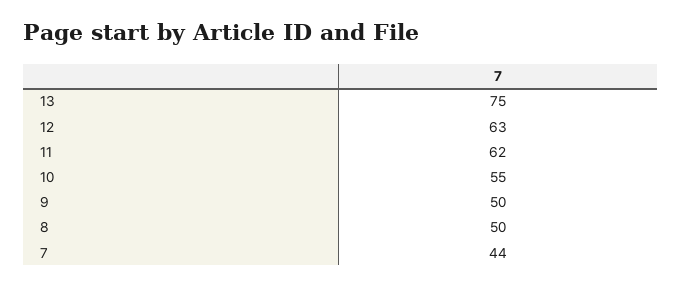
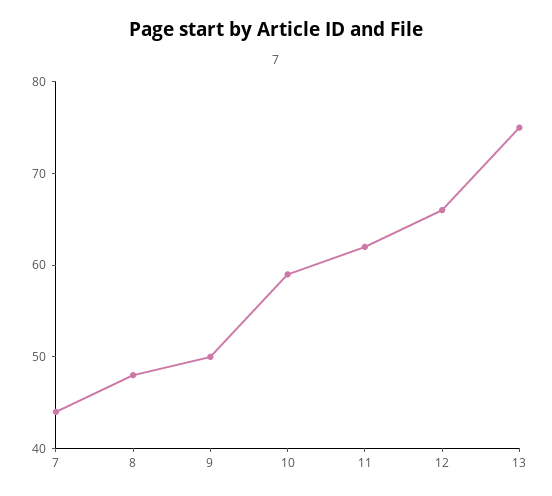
  {
    "13": 75,
-   "12": 63,
+   "12": 66,
    "11": 62,
-   "10": 55,
+   "10": 59,
    "9": 50,
-   "8": 50,
+   "8": 48,
    "7": 44
  }

